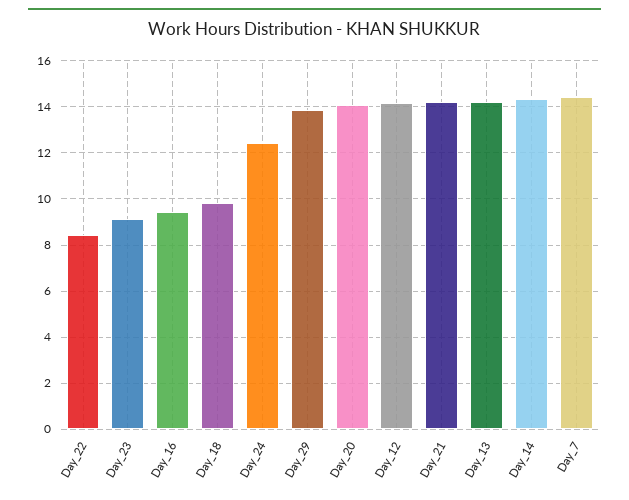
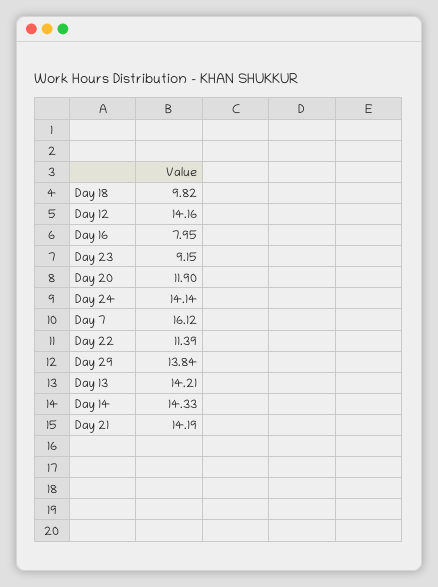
  {
-   "Day_22": 8.5,
+   "Day_22": 11.39,
    "Day_23": 9.15,
-   "Day_16": 9.5,
+   "Day_16": 7.95,
    "Day_18": 9.82,
-   "Day_24": 12.5,
+   "Day_24": 14.14,
    "Day_29": 13.84,
-   "Day_20": 14,
+   "Day_20": 11.9,
    "Day_12": 14.16,
    "Day_21": 14.19,
    "Day_13": 14.21,
    "Day_14": 14.33,
-   "Day_7": 14.5
+   "Day_7": 16.12
  }

